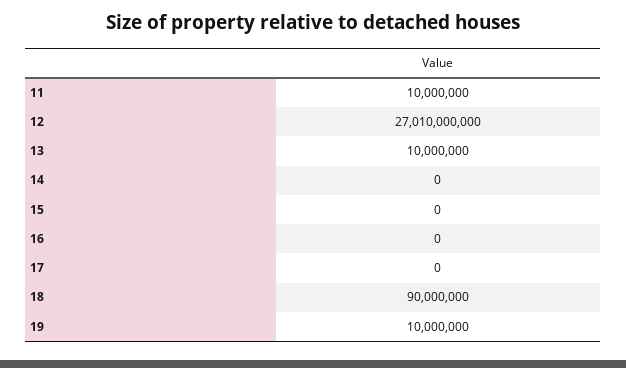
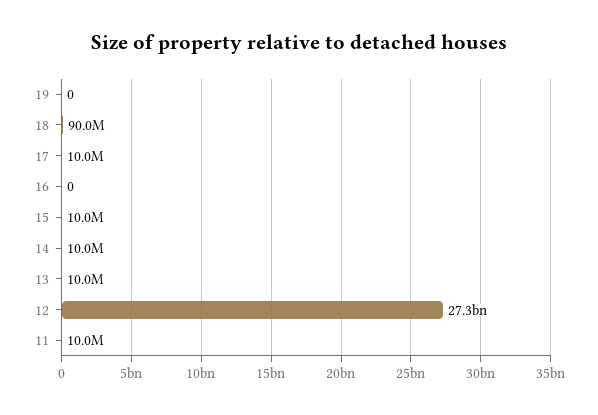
  {
    "11": 10000000,
-   "12": 27010000000,
+   "12": 27300000000,
    "13": 10000000,
-   "14": 0,
+   "14": 10000000,
-   "15": 0,
+   "15": 10000000,
    "16": 0,
-   "17": 0,
+   "17": 10000000,
    "18": 90000000,
-   "19": 10000000
+   "19": 0
  }

